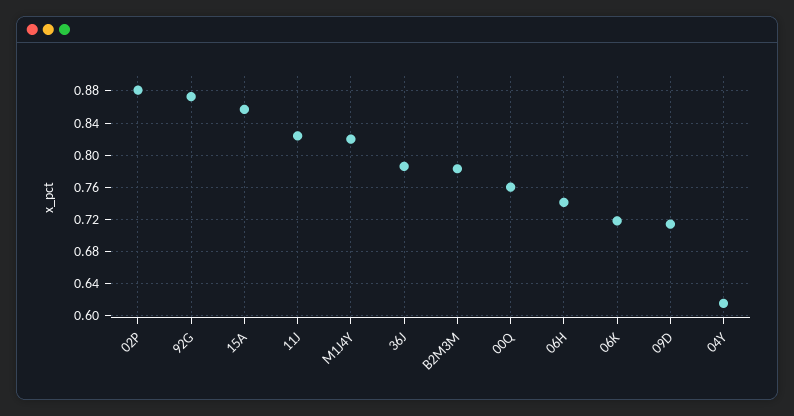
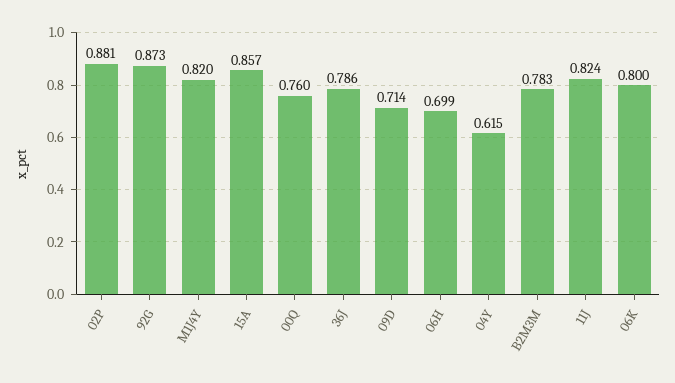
  {
    "02P": 0.881,
    "92G": 0.873,
    "15A": 0.857,
    "11J": 0.824,
    "M1J4Y": 0.82,
    "36J": 0.786,
    "B2M3M": 0.783,
    "00Q": 0.76,
-   "06H": 0.74,
+   "06H": 0.699,
-   "06K": 0.72,
+   "06K": 0.8,
    "09D": 0.714,
    "04Y": 0.615
  }

